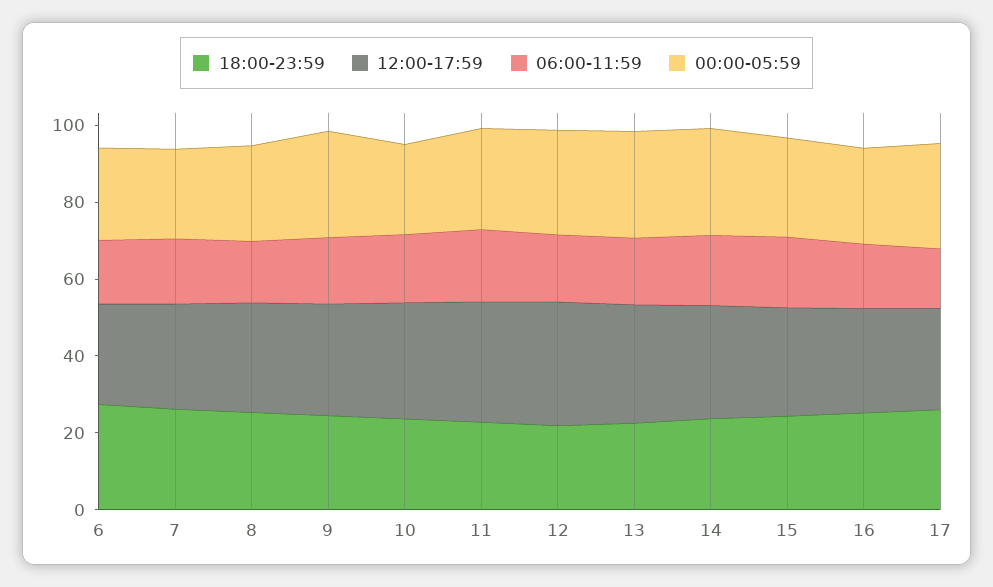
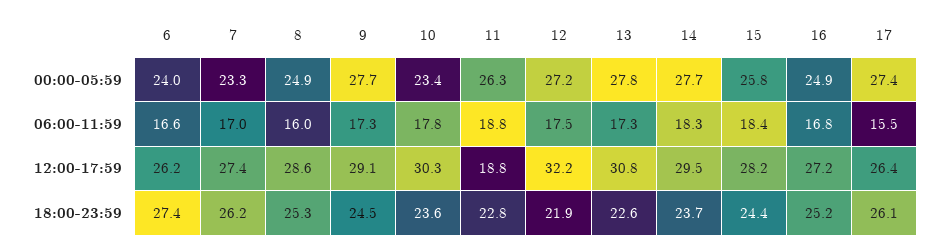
  {
    "18:00-23:59": {
      "6": 27.4,
      "7": 26.2,
      "8": 25.3,
      "9": 24.5,
      "10": 23.6,
      "11": 22.8,
      "12": 21.9,
      "13": 22.6,
      "14": 23.7,
      "15": 24.4,
      "16": 25.2,
      "17": 26.1
    },
    "12:00-17:59": {
      "6": 26.2,
      "7": 27.4,
      "8": 28.6,
      "9": 29.1,
      "10": 30.3,
-     "11": 30,
+     "11": 18.8,
      "12": 32.2,
      "13": 30.8,
      "14": 29.5,
      "15": 28.2,
      "16": 27.2,
      "17": 26.4
    },
    "06:00-11:59": {
      "6": 16.6,
      "7": 17,
      "8": 16,
      "9": 17.3,
      "10": 17.8,
      "11": 18.8,
      "12": 17.5,
      "13": 17.3,
      "14": 18.3,
      "15": 18.4,
      "16": 16.8,
      "17": 15.5
    },
    "00:00-05:59": {
      "6": 24,
      "7": 23.3,
      "8": 24.9,
      "9": 27.7,
      "10": 23.4,
      "11": 26.3,
      "12": 27.2,
      "13": 27.8,
      "14": 27.7,
      "15": 25.8,
      "16": 24.9,
      "17": 27.4
    }
  }

